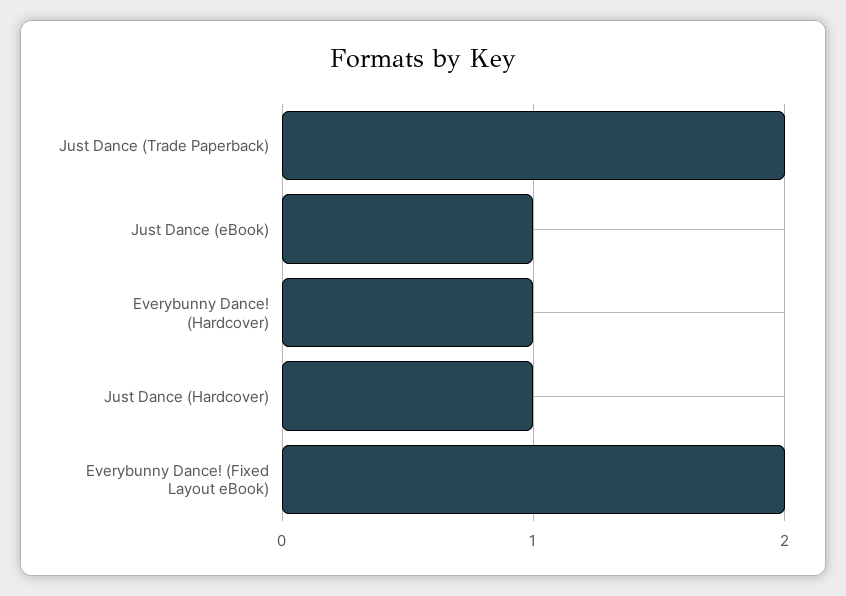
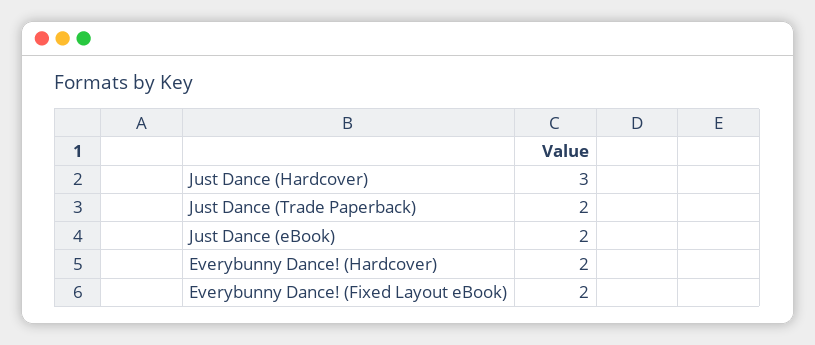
  {
    "Just Dance (Trade Paperback)": 2,
-   "Just Dance (eBook)": 1,
+   "Just Dance (eBook)": 2,
-   "Everybunny Dance! (Hardcover)": 1,
+   "Everybunny Dance! (Hardcover)": 2,
-   "Just Dance (Hardcover)": 1,
+   "Just Dance (Hardcover)": 3,
    "Everybunny Dance! (Fixed Layout eBook)": 2
  }

